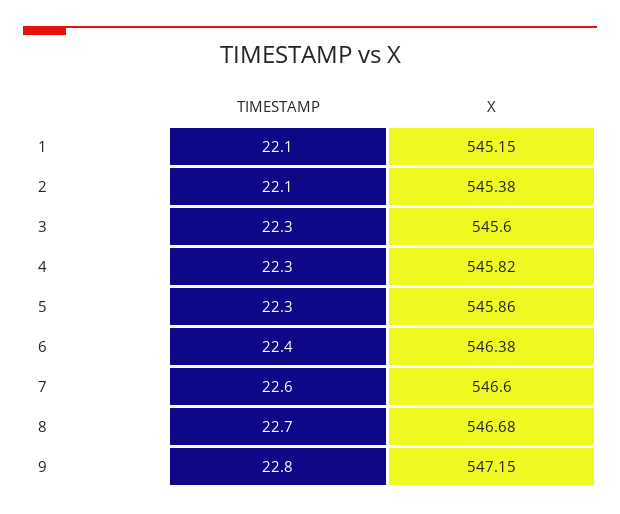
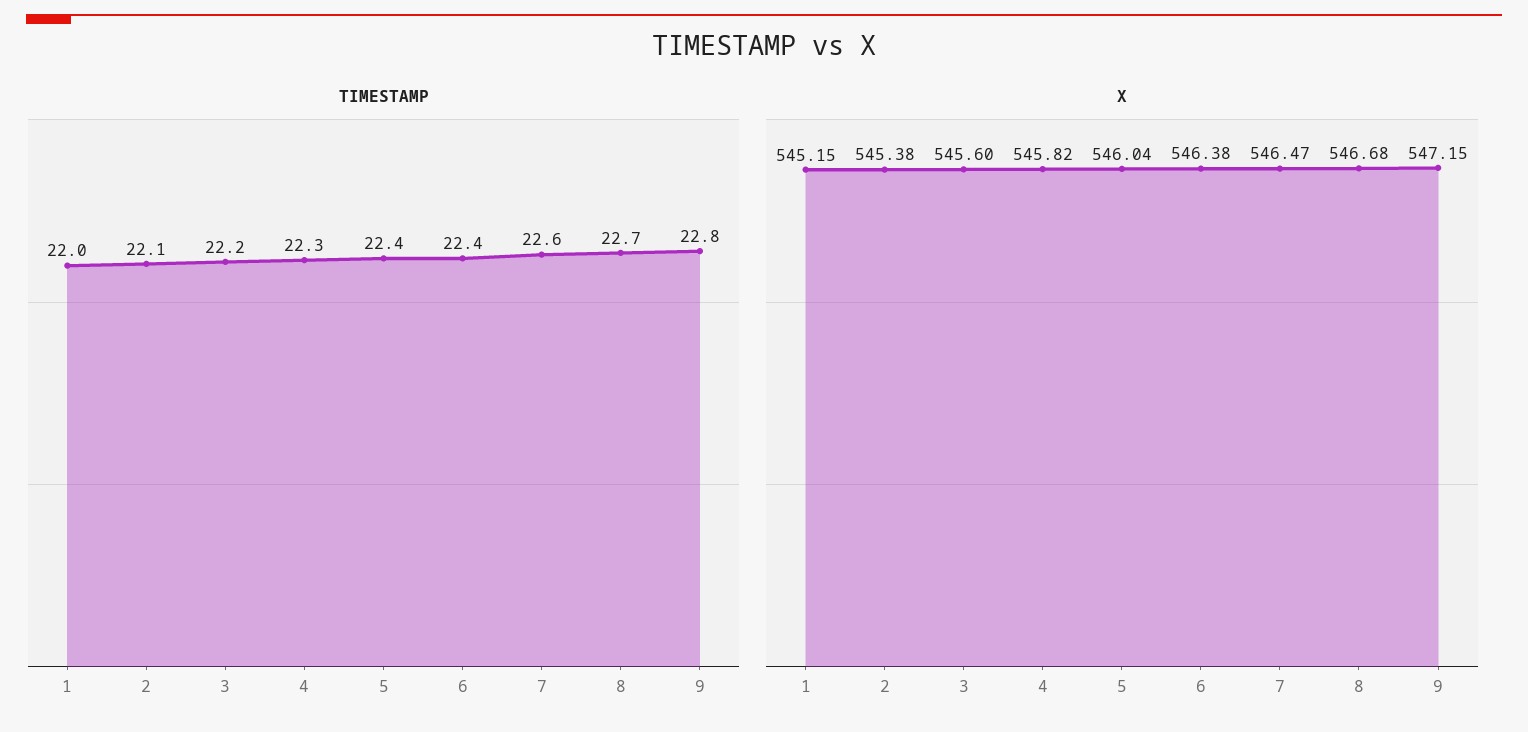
  {
    "TIMESTAMP": {
-     "1": 22.1,
+     "1": 22,
      "2": 22.1,
-     "3": 22.3,
+     "3": 22.2,
      "4": 22.3,
-     "5": 22.3,
+     "5": 22.4,
      "6": 22.4,
      "7": 22.6,
      "8": 22.7,
      "9": 22.8
    },
    "X": {
      "1": 545.15,
      "2": 545.38,
      "3": 545.6,
      "4": 545.82,
-     "5": 545.86,
+     "5": 546.04,
      "6": 546.38,
-     "7": 546.6,
+     "7": 546.47,
      "8": 546.68,
      "9": 547.15
    }
  }

